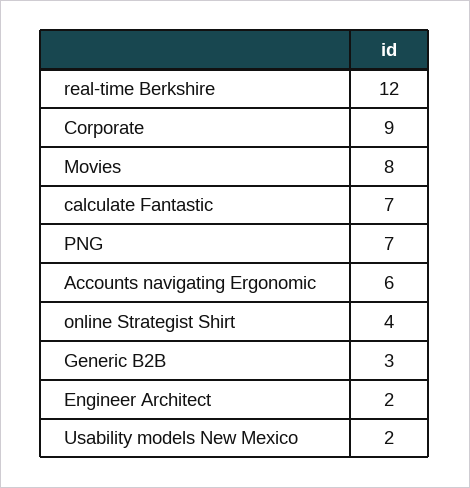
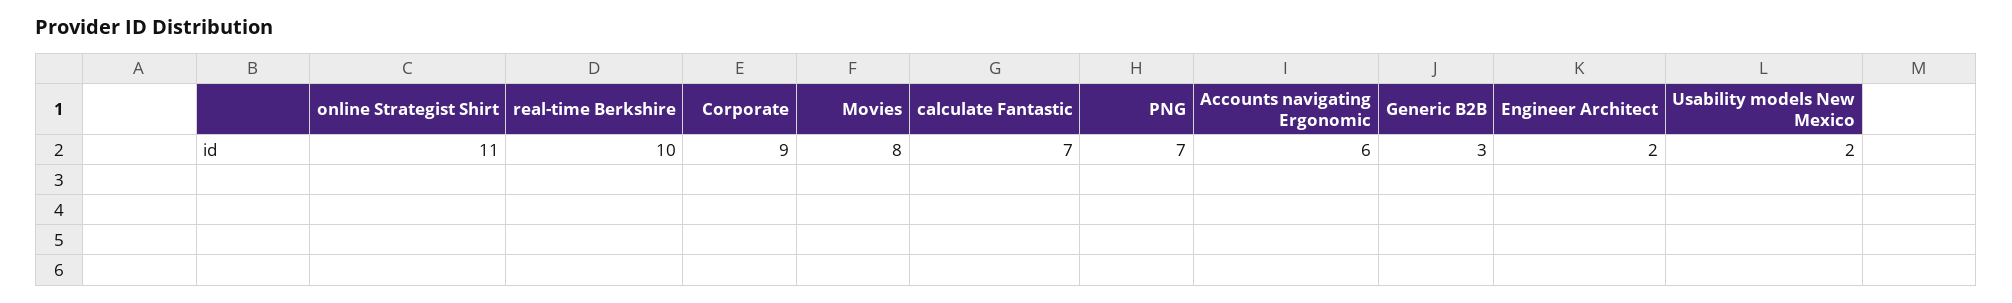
  {
-   "real-time Berkshire": 12,
+   "real-time Berkshire": 10,
    "Corporate": 9,
    "Movies": 8,
    "calculate Fantastic": 7,
    "PNG": 7,
    "Accounts navigating Ergonomic": 6,
-   "online Strategist Shirt": 4,
+   "online Strategist Shirt": 11,
    "Generic B2B": 3,
    "Engineer Architect": 2,
    "Usability models New Mexico": 2
  }

